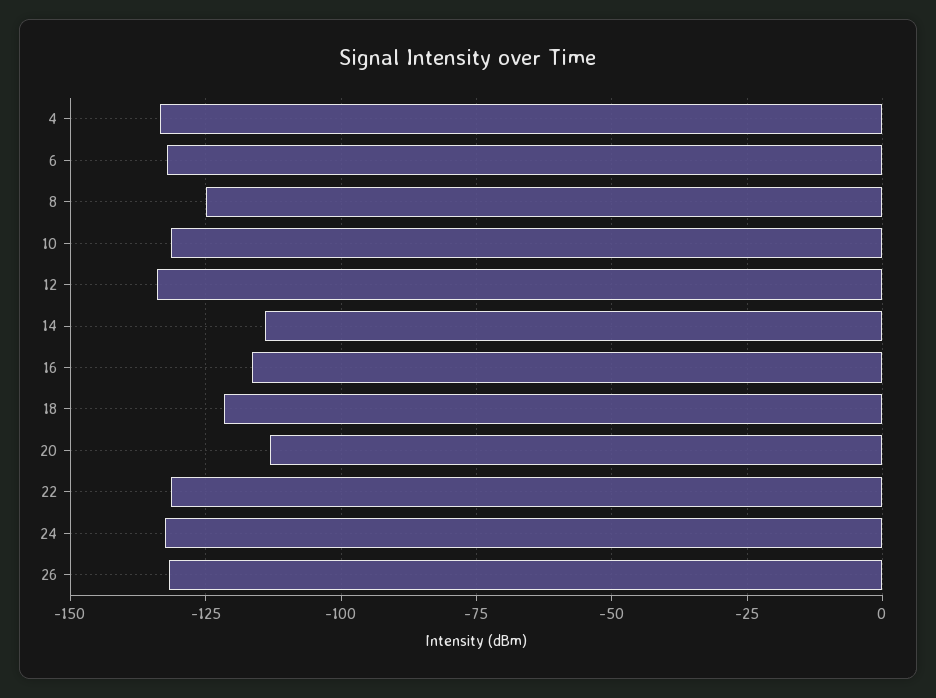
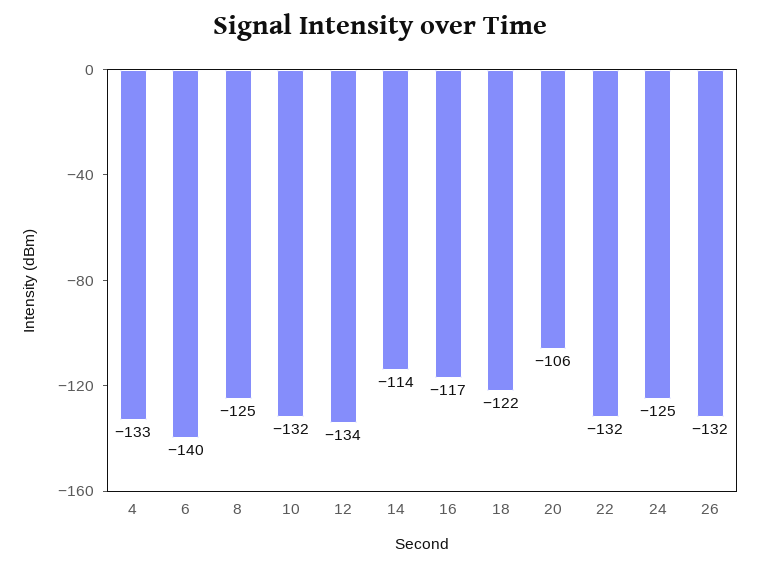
  {
    "4": -133,
-   "6": -132.5,
+   "6": -140,
    "8": -125,
    "10": -132,
    "12": -134,
    "14": -114,
    "16": -117,
    "18": -122,
-   "20": -112.5,
+   "20": -106,
    "22": -132,
-   "24": -132.5,
+   "24": -125,
    "26": -132
  }

